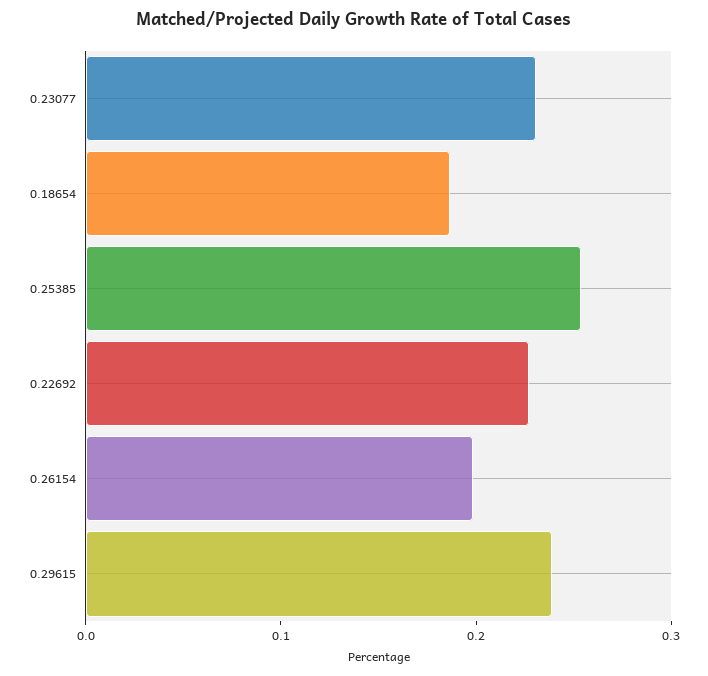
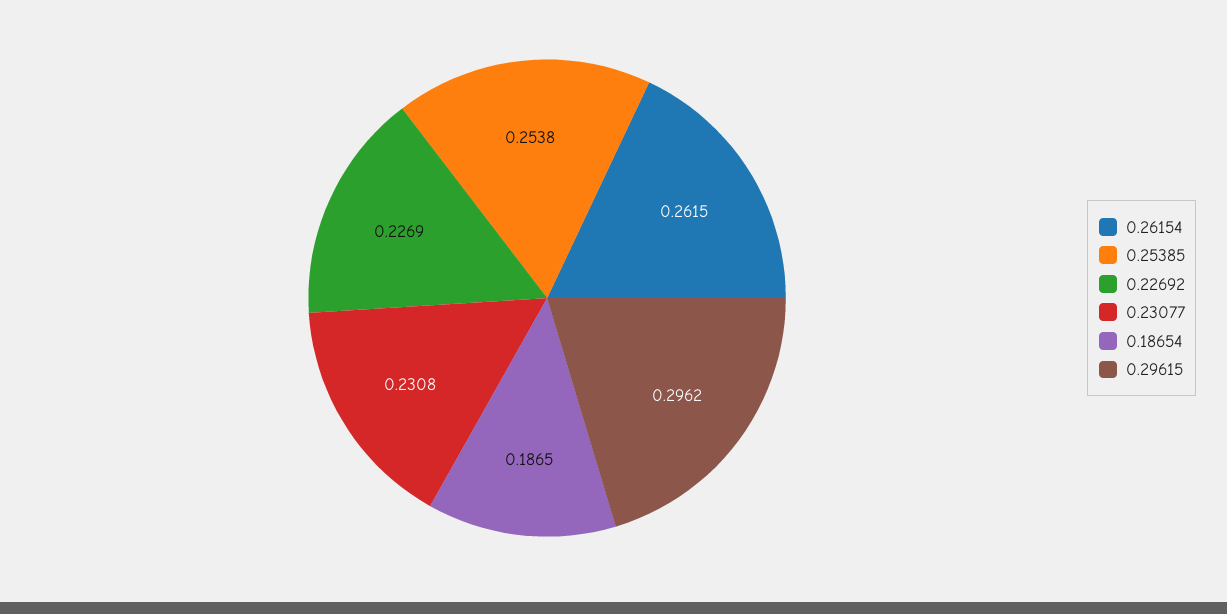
  {
    "0.23077": 0.2308,
    "0.18654": 0.1865,
    "0.25385": 0.2538,
    "0.22692": 0.2269,
-   "0.26154": 0.2,
+   "0.26154": 0.2615,
-   "0.29615": 0.24
+   "0.29615": 0.2962
  }

